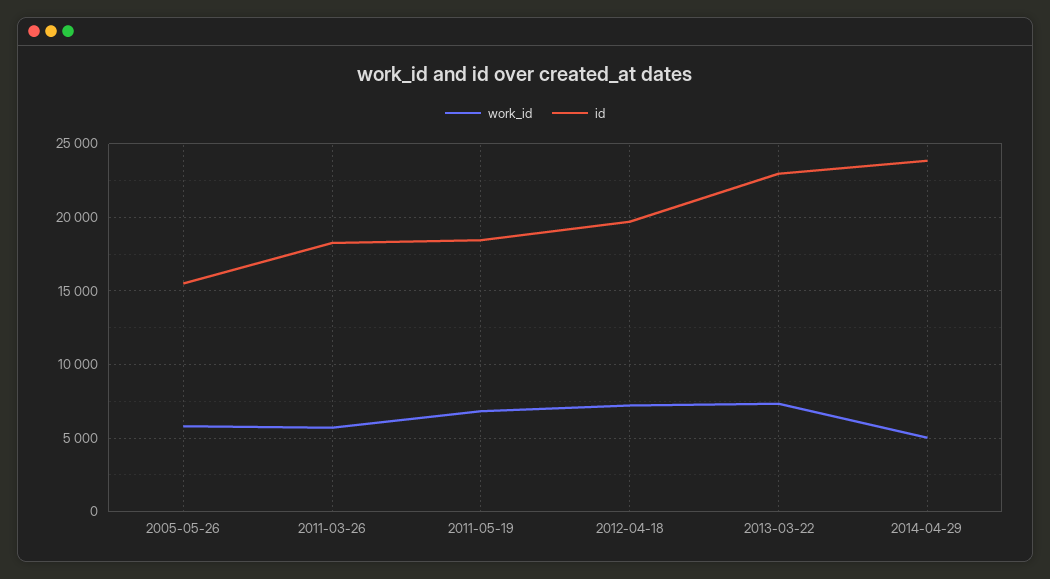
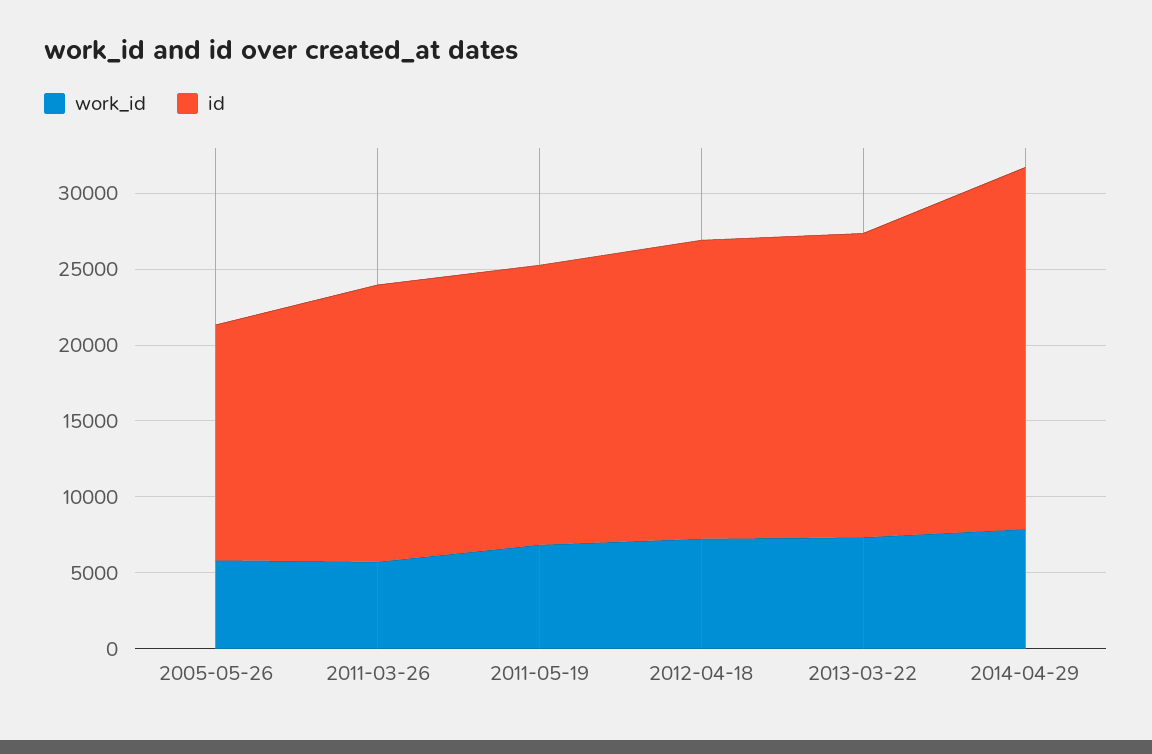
  {
    "work_id": {
      "2005-05-26": 6000,
      "2011-03-26": 5500,
      "2011-05-19": 7000,
      "2012-04-18": 7000,
      "2013-03-22": 7500,
-     "2014-04-29": 5000
+     "2014-04-29": 8000
    },
    "id": {
      "2005-05-26": 15500,
      "2011-03-26": 18500,
      "2011-05-19": 18500,
      "2012-04-18": 19500,
-     "2013-03-22": 23000,
+     "2013-03-22": 20000,
      "2014-04-29": 24000
    }
  }

